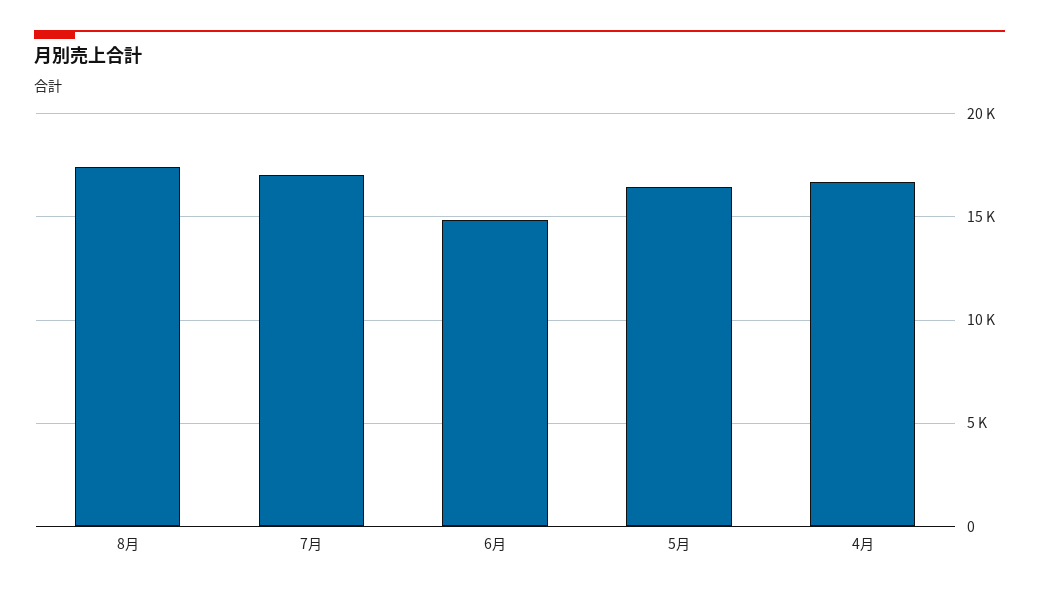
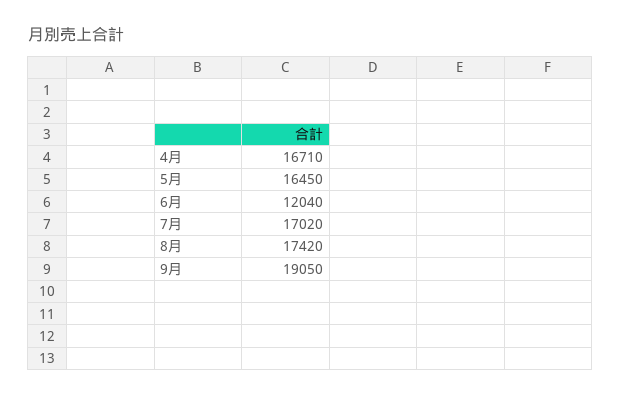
  {
    "8月": 17420,
    "7月": 17020,
-   "6月": 15000,
+   "6月": 12040,
    "5月": 16450,
-   "4月": 16710
+   "4月": 16710,
+   "9月": 19050
  }

